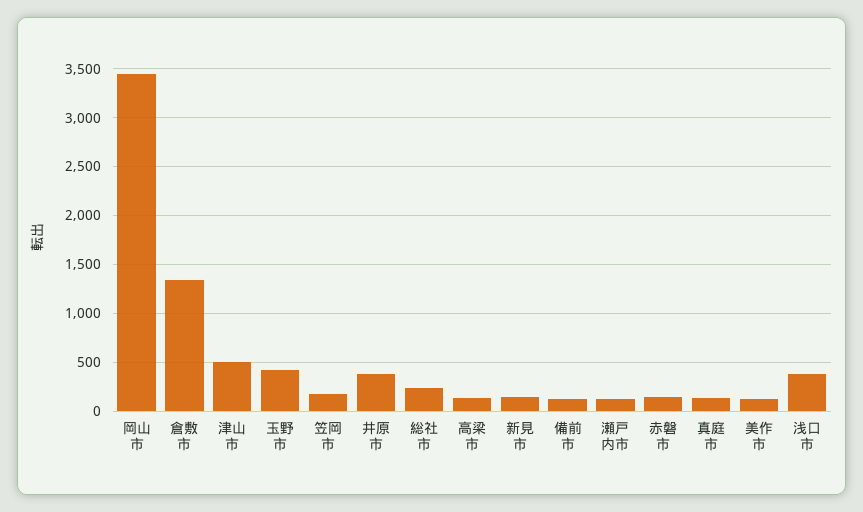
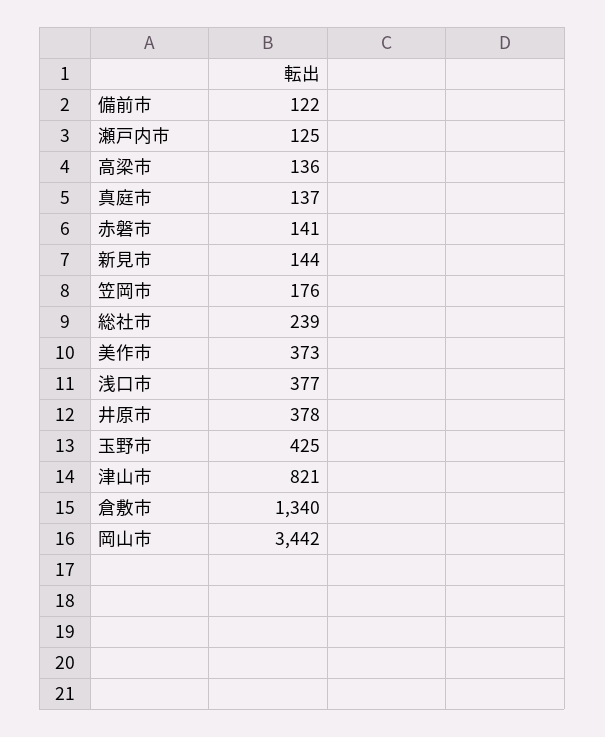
  {
    "岡山市": 3442,
    "倉敷市": 1340,
-   "津山市": 500,
+   "津山市": 821,
    "玉野市": 425,
    "笠岡市": 176,
    "井原市": 378,
    "総社市": 239,
    "高梁市": 136,
    "新見市": 144,
    "備前市": 122,
    "瀬戸内市": 125,
    "赤磐市": 141,
    "真庭市": 137,
-   "美作市": 100,
+   "美作市": 373,
    "浅口市": 377
  }

